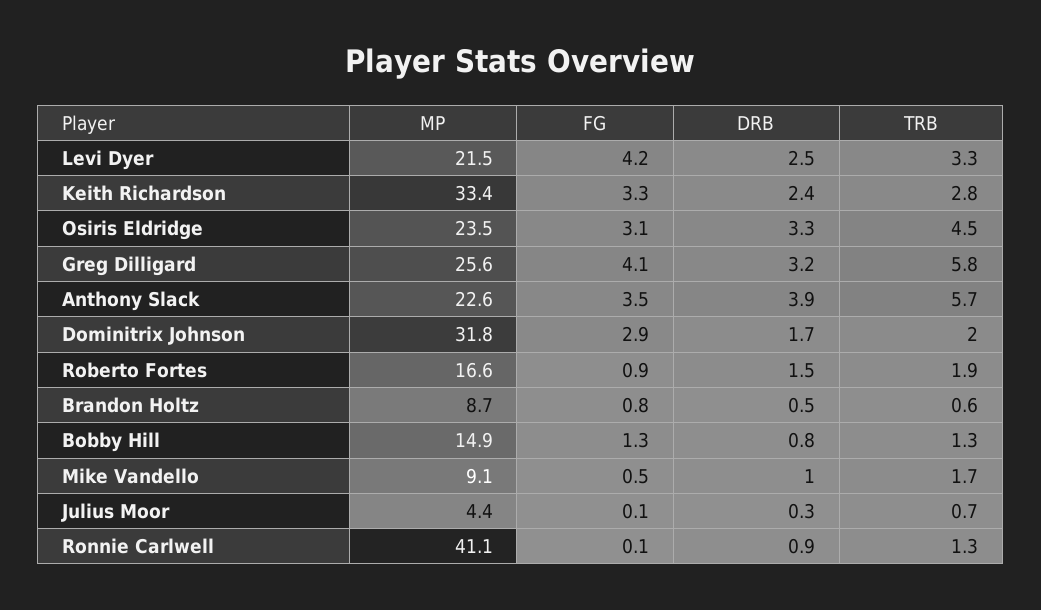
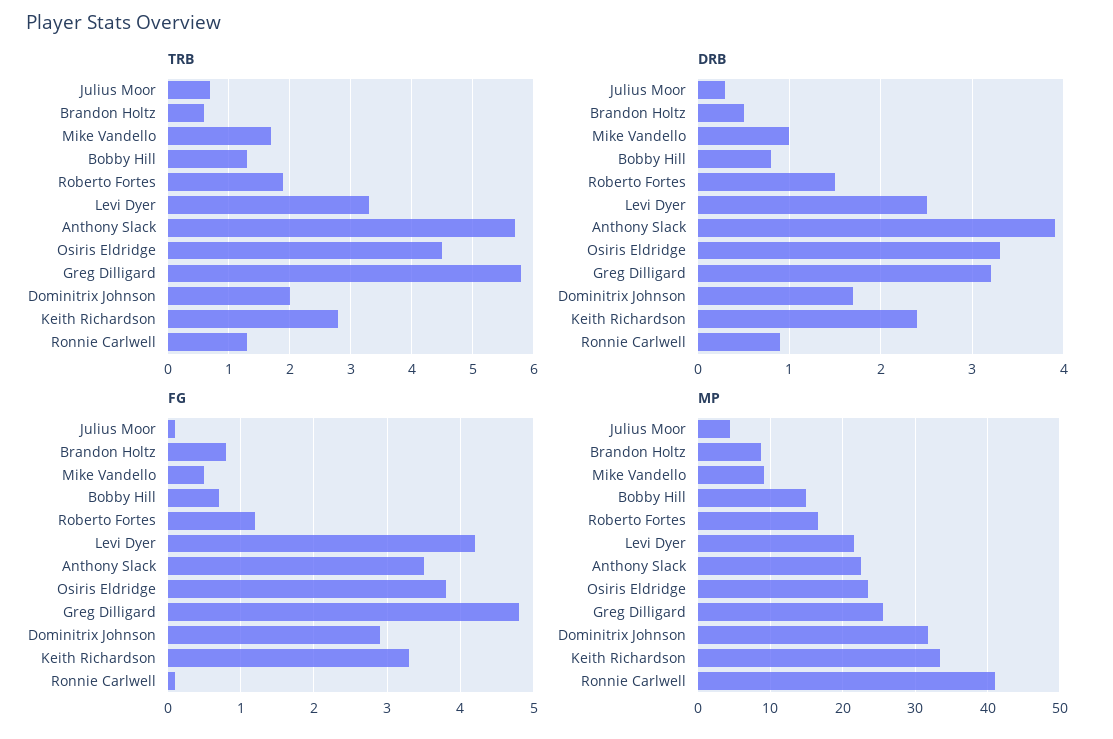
  {
    "MP": {
      "Levi Dyer": 21.5,
      "Keith Richardson": 33.4,
      "Osiris Eldridge": 23.5,
      "Greg Dilligard": 25.6,
      "Anthony Slack": 22.6,
      "Dominitrix Johnson": 31.8,
      "Roberto Fortes": 16.6,
      "Brandon Holtz": 8.7,
      "Bobby Hill": 14.9,
      "Mike Vandello": 9.1,
      "Julius Moor": 4.4,
      "Ronnie Carlwell": 41.1
    },
    "FG": {
      "Levi Dyer": 4.2,
      "Keith Richardson": 3.3,
-     "Osiris Eldridge": 3.1,
+     "Osiris Eldridge": 3.8,
-     "Greg Dilligard": 4.1,
+     "Greg Dilligard": 4.8,
      "Anthony Slack": 3.5,
      "Dominitrix Johnson": 2.9,
-     "Roberto Fortes": 0.9,
+     "Roberto Fortes": 1.2,
      "Brandon Holtz": 0.8,
-     "Bobby Hill": 1.3,
+     "Bobby Hill": 0.7,
      "Mike Vandello": 0.5,
      "Julius Moor": 0.1,
      "Ronnie Carlwell": 0.1
    },
    "DRB": {
      "Levi Dyer": 2.5,
      "Keith Richardson": 2.4,
      "Osiris Eldridge": 3.3,
      "Greg Dilligard": 3.2,
      "Anthony Slack": 3.9,
      "Dominitrix Johnson": 1.7,
      "Roberto Fortes": 1.5,
      "Brandon Holtz": 0.5,
      "Bobby Hill": 0.8,
      "Mike Vandello": 1,
      "Julius Moor": 0.3,
      "Ronnie Carlwell": 0.9
    },
    "TRB": {
      "Levi Dyer": 3.3,
      "Keith Richardson": 2.8,
      "Osiris Eldridge": 4.5,
      "Greg Dilligard": 5.8,
      "Anthony Slack": 5.7,
      "Dominitrix Johnson": 2,
      "Roberto Fortes": 1.9,
      "Brandon Holtz": 0.6,
      "Bobby Hill": 1.3,
      "Mike Vandello": 1.7,
      "Julius Moor": 0.7,
      "Ronnie Carlwell": 1.3
    }
  }

